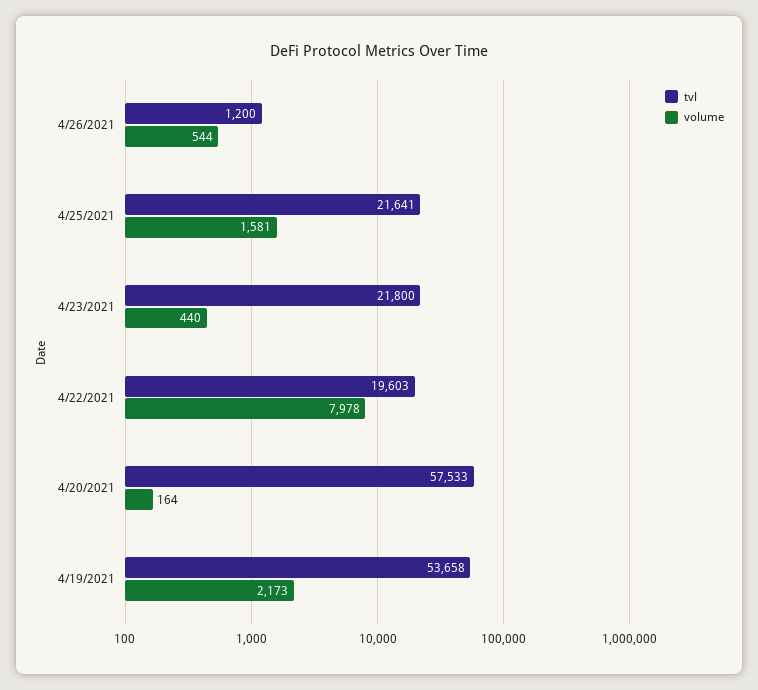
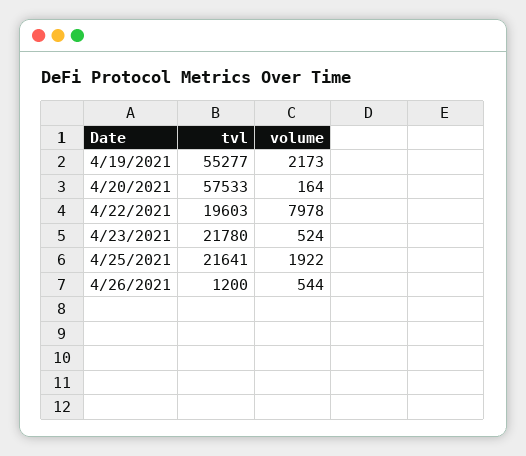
  {
    "tvl": {
      "4/26/2021": 1200,
      "4/25/2021": 21641,
-     "4/23/2021": 21800,
+     "4/23/2021": 21780,
      "4/22/2021": 19603,
      "4/20/2021": 57533,
-     "4/19/2021": 53658
+     "4/19/2021": 55277
    },
    "volume": {
      "4/26/2021": 544,
-     "4/25/2021": 1581,
+     "4/25/2021": 1922,
-     "4/23/2021": 440,
+     "4/23/2021": 524,
      "4/22/2021": 7978,
      "4/20/2021": 164,
      "4/19/2021": 2173
    }
  }

